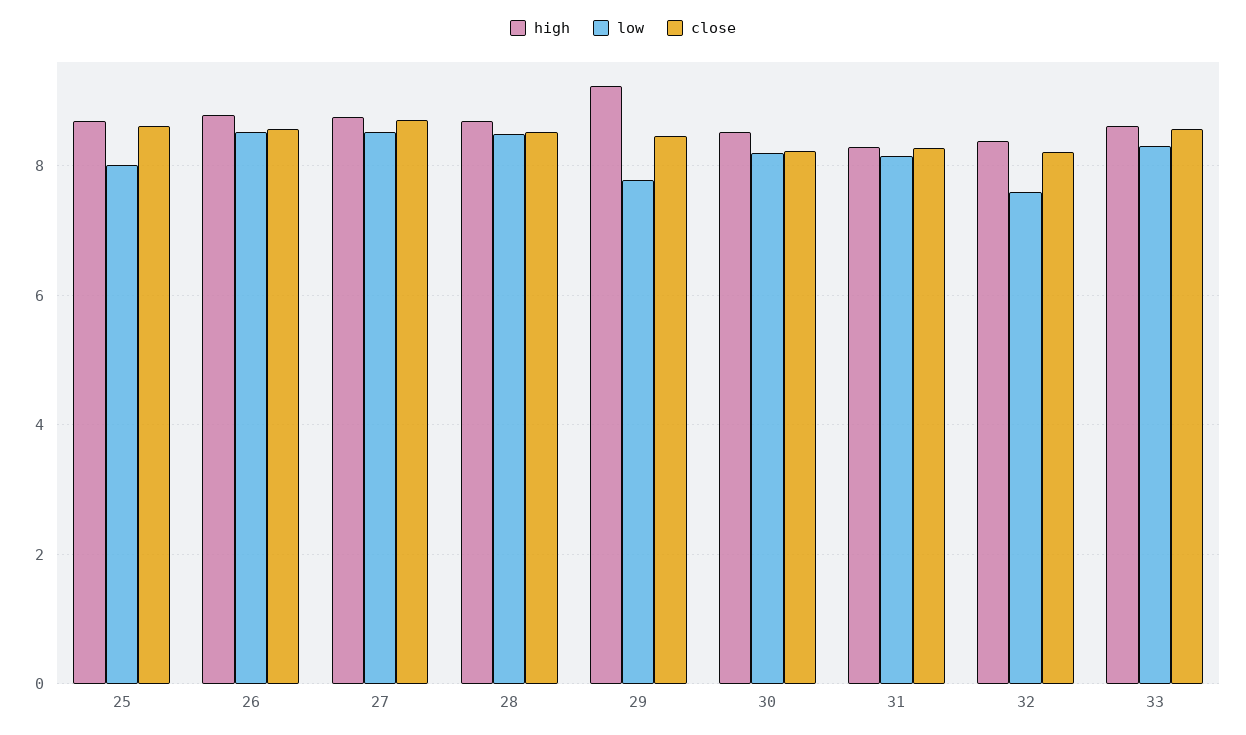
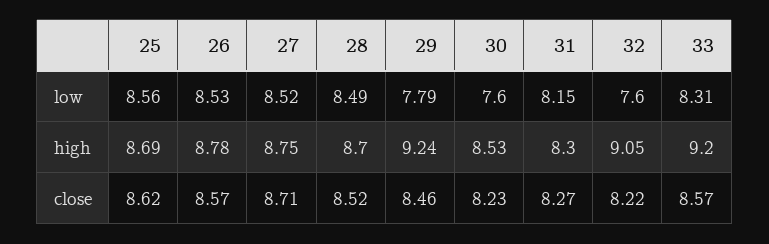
  {
    "high": {
      "25": 8.69,
      "26": 8.78,
      "27": 8.75,
      "28": 8.7,
      "29": 9.24,
      "30": 8.53,
      "31": 8.3,
-     "32": 8.4,
+     "32": 9.05,
-     "33": 8.6
+     "33": 9.2
    },
    "low": {
-     "25": 8,
+     "25": 8.56,
      "26": 8.53,
      "27": 8.52,
      "28": 8.49,
      "29": 7.79,
-     "30": 8.2,
+     "30": 7.6,
      "31": 8.15,
      "32": 7.6,
      "33": 8.31
    },
    "close": {
      "25": 8.62,
      "26": 8.57,
      "27": 8.71,
      "28": 8.52,
      "29": 8.46,
      "30": 8.23,
      "31": 8.27,
      "32": 8.22,
      "33": 8.57
    }
  }

